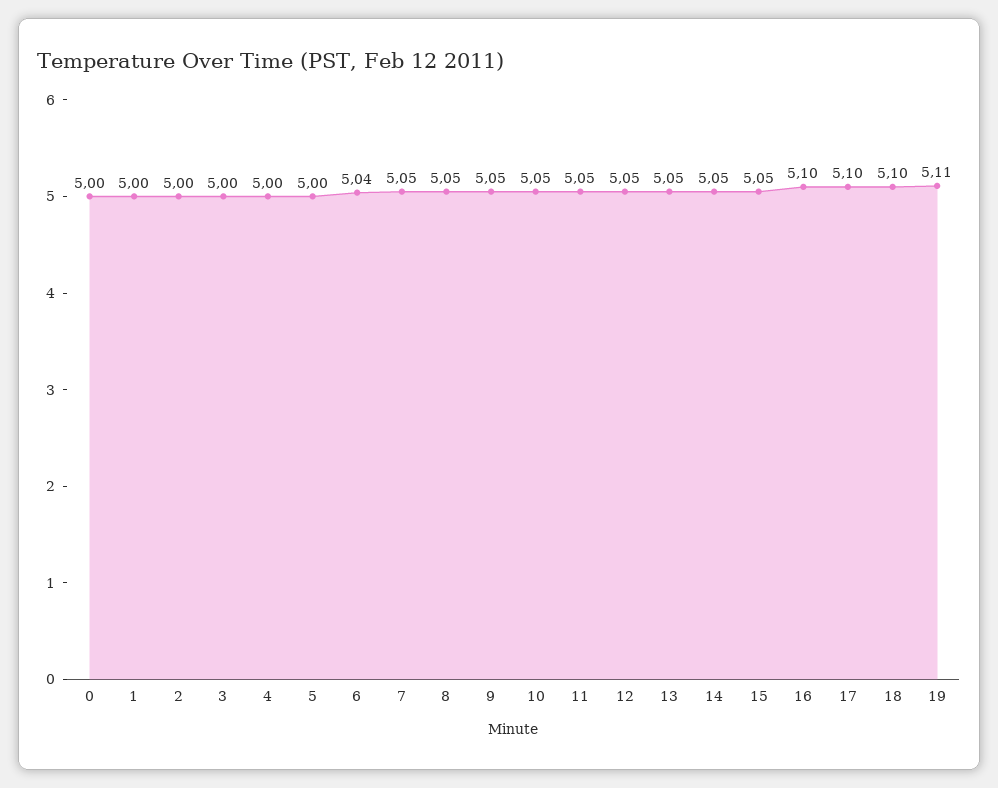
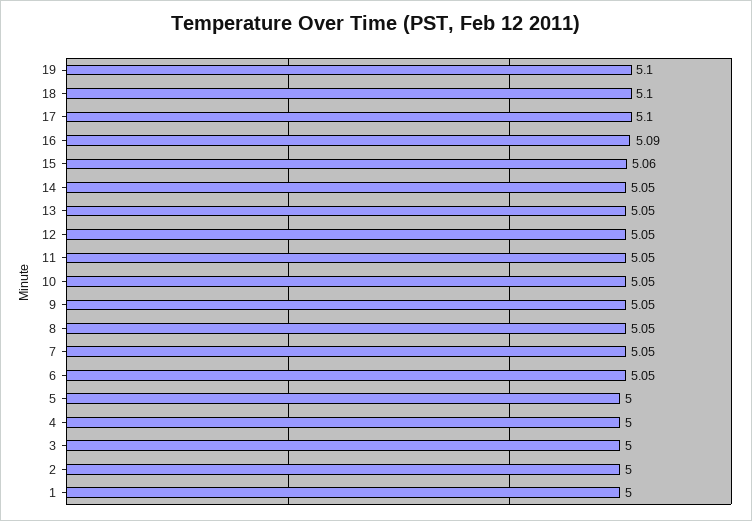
  {
-   "0": 5,
    "1": 5,
    "2": 5,
    "3": 5,
    "4": 5,
    "5": 5,
-   "6": 5.04,
+   "6": 5.05,
    "7": 5.05,
    "8": 5.05,
    "9": 5.05,
    "10": 5.05,
    "11": 5.05,
    "12": 5.05,
    "13": 5.05,
    "14": 5.05,
-   "15": 5.05,
+   "15": 5.06,
-   "16": 5.1,
+   "16": 5.09,
    "17": 5.1,
    "18": 5.1,
-   "19": 5.11
+   "19": 5.1
  }

